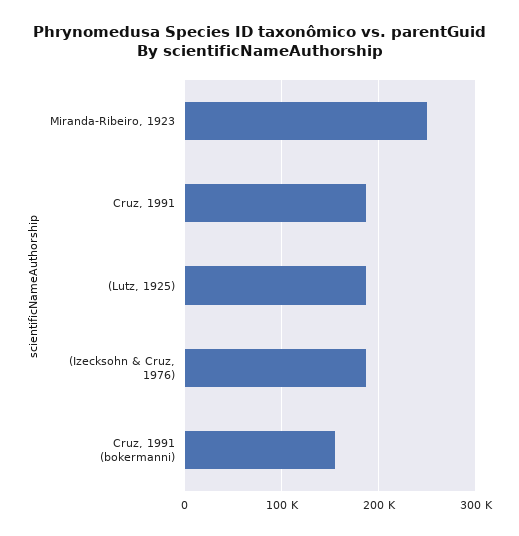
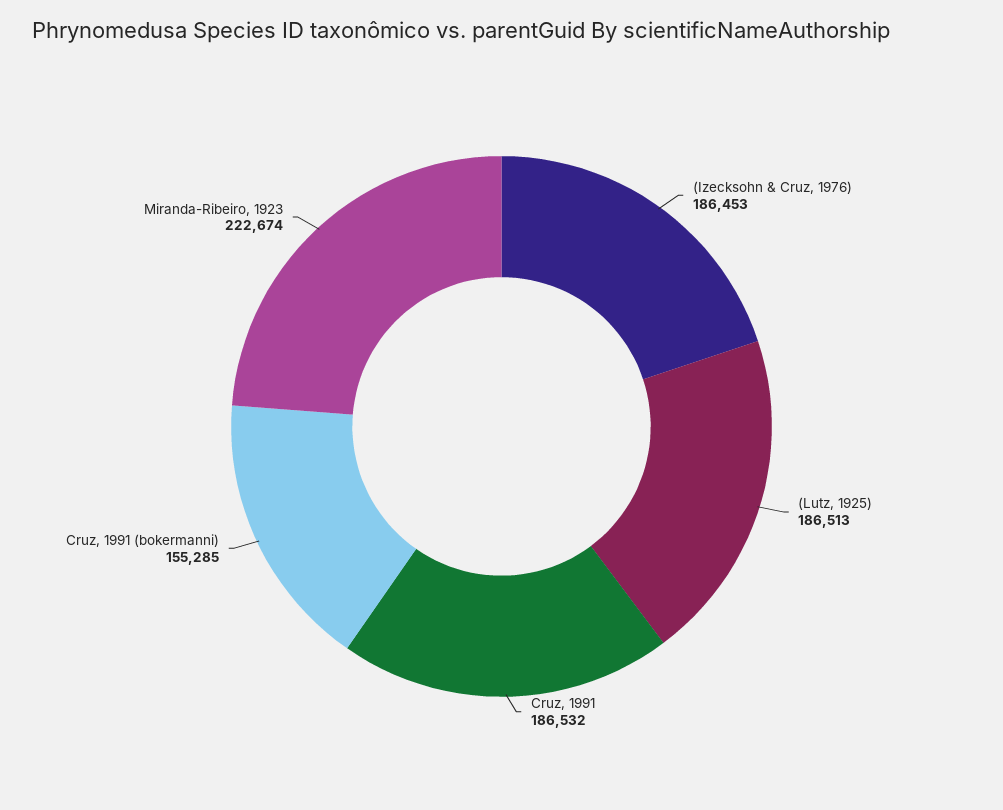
  {
-   "Miranda-Ribeiro, 1923": 250000,
+   "Miranda-Ribeiro, 1923": 222674,
    "Cruz, 1991": 186532,
    "(Lutz, 1925)": 186513,
    "(Izecksohn & Cruz, 1976)": 186453,
    "Cruz, 1991 (bokermanni)": 155285
  }

